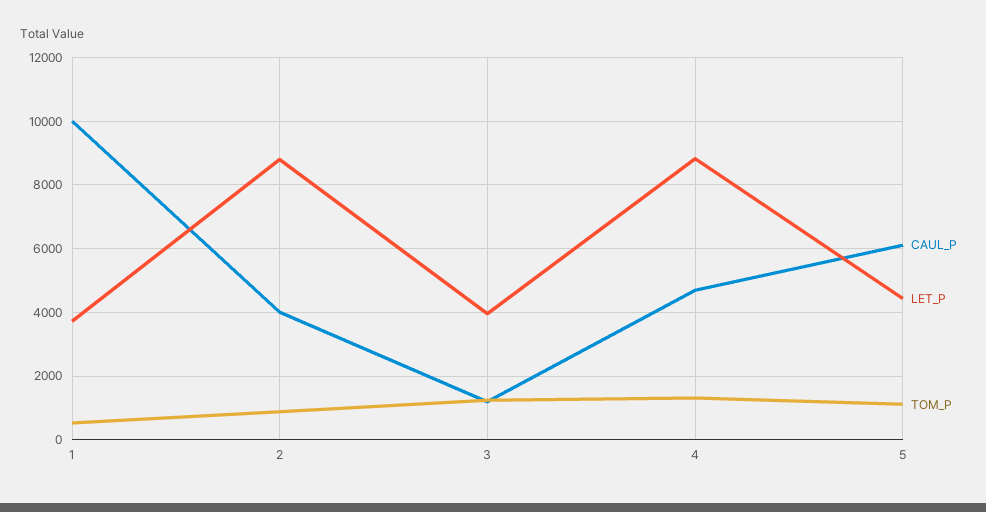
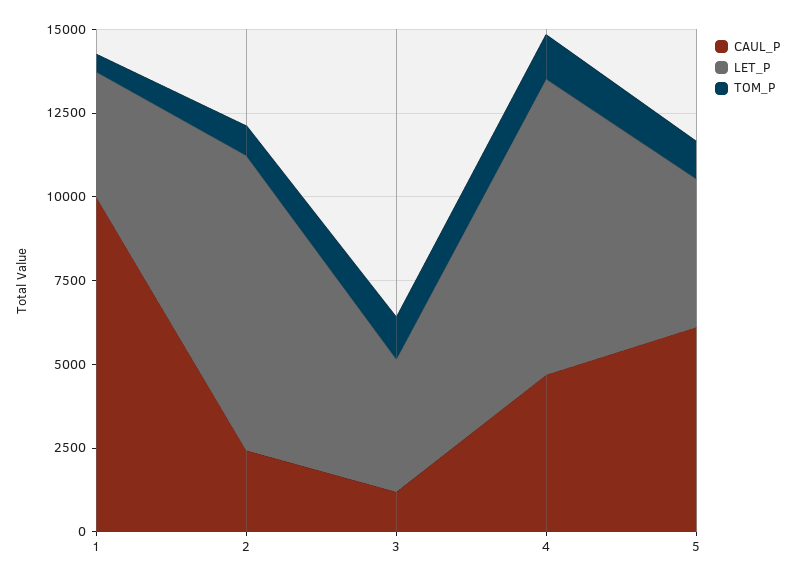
  {
    "CAUL_P": {
      "1": 10000,
-     "2": 4000,
+     "2": 2500,
      "3": 1200,
      "4": 4600,
      "5": 6200
    },
    "LET_P": {
      "1": 3800,
      "2": 8800,
      "3": 4000,
      "4": 8800,
      "5": 4400
    },
    "TOM_P": {
      "1": 600,
      "2": 800,
      "3": 1200,
      "4": 1400,
      "5": 1200
    }
  }

